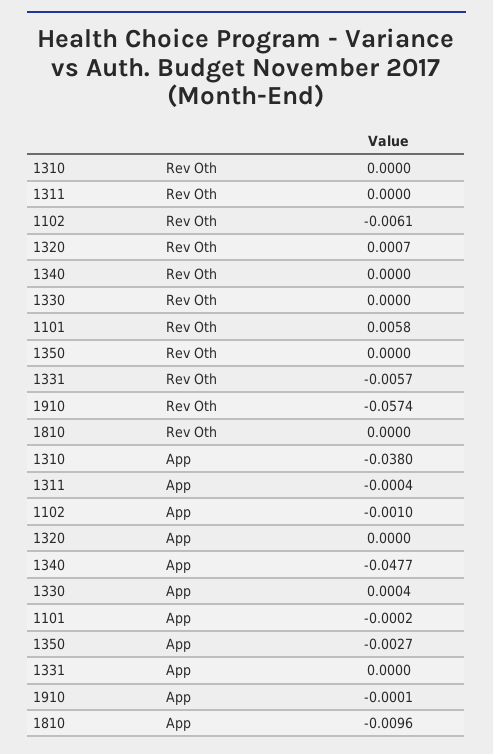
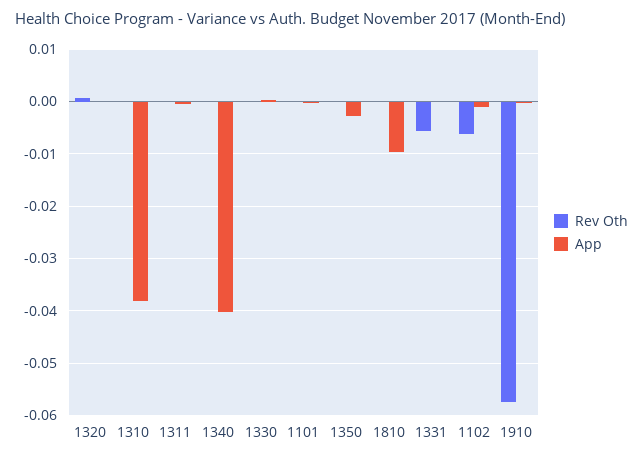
  {
    "Rev Oth": {
      "1310": 0,
      "1311": 0,
      "1102": -0.0061,
      "1320": 0.0007,
      "1340": 0,
      "1330": 0,
-     "1101": 0.0058,
+     "1101": 0,
      "1350": 0,
      "1331": -0.0057,
      "1910": -0.0574,
      "1810": 0
    },
    "App": {
      "1310": -0.038,
      "1311": -0.0004,
      "1102": -0.001,
      "1320": 0,
-     "1340": -0.0477,
+     "1340": -0.04,
      "1330": 0.0004,
      "1101": -0.0002,
      "1350": -0.0027,
      "1331": 0,
      "1910": -0.0001,
      "1810": -0.0096
    }
  }

